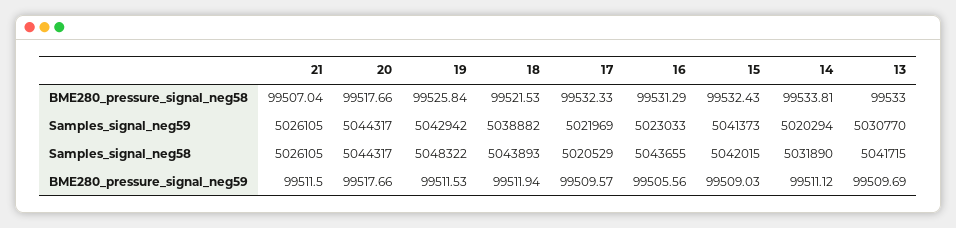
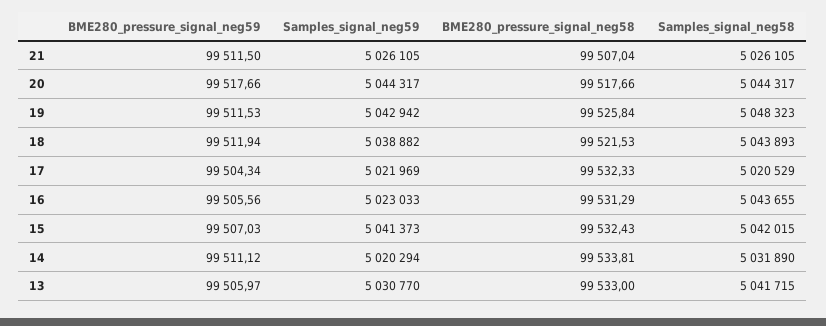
  {
    "21": {
      "BME280_pressure_signal_neg58": 99507.04,
      "Samples_signal_neg59": 5026105,
      "Samples_signal_neg58": 5026105,
      "BME280_pressure_signal_neg59": 99511.5
    },
    "20": {
      "BME280_pressure_signal_neg58": 99517.66,
      "Samples_signal_neg59": 5044317,
      "Samples_signal_neg58": 5044317,
      "BME280_pressure_signal_neg59": 99517.66
    },
    "19": {
      "BME280_pressure_signal_neg58": 99525.84,
      "Samples_signal_neg59": 5042942,
-     "Samples_signal_neg58": 5048322,
+     "Samples_signal_neg58": 5048323,
      "BME280_pressure_signal_neg59": 99511.53
    },
    "18": {
      "BME280_pressure_signal_neg58": 99521.53,
      "Samples_signal_neg59": 5038882,
      "Samples_signal_neg58": 5043893,
      "BME280_pressure_signal_neg59": 99511.94
    },
    "17": {
      "BME280_pressure_signal_neg58": 99532.33,
      "Samples_signal_neg59": 5021969,
      "Samples_signal_neg58": 5020529,
-     "BME280_pressure_signal_neg59": 99509.57
+     "BME280_pressure_signal_neg59": 99504.34
    },
    "16": {
      "BME280_pressure_signal_neg58": 99531.29,
      "Samples_signal_neg59": 5023033,
      "Samples_signal_neg58": 5043655,
      "BME280_pressure_signal_neg59": 99505.56
    },
    "15": {
      "BME280_pressure_signal_neg58": 99532.43,
      "Samples_signal_neg59": 5041373,
      "Samples_signal_neg58": 5042015,
-     "BME280_pressure_signal_neg59": 99509.03
+     "BME280_pressure_signal_neg59": 99507.03
    },
    "14": {
      "BME280_pressure_signal_neg58": 99533.81,
      "Samples_signal_neg59": 5020294,
      "Samples_signal_neg58": 5031890,
      "BME280_pressure_signal_neg59": 99511.12
    },
    "13": {
      "BME280_pressure_signal_neg58": 99533,
      "Samples_signal_neg59": 5030770,
      "Samples_signal_neg58": 5041715,
-     "BME280_pressure_signal_neg59": 99509.69
+     "BME280_pressure_signal_neg59": 99505.97
    }
  }

